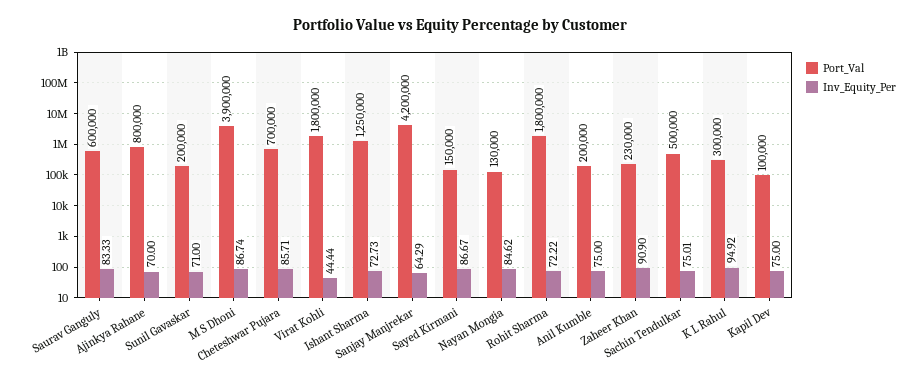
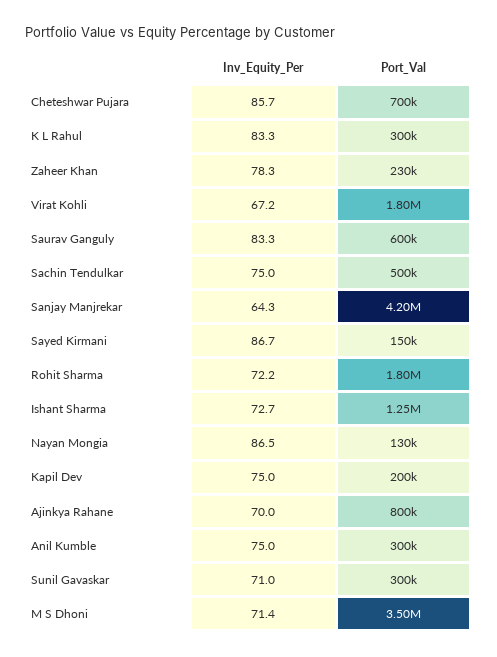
  {
    "Port_Val": {
      "Saurav Ganguly": 600000,
      "Ajinkya Rahane": 800000,
-     "Sunil Gavaskar": 200000,
+     "Sunil Gavaskar": 300000,
-     "M S Dhoni": 3900000,
+     "M S Dhoni": 3500000,
      "Cheteshwar Pujara": 700000,
      "Virat Kohli": 1800000,
      "Ishant Sharma": 1250000,
      "Sanjay Manjrekar": 4200000,
      "Sayed Kirmani": 150000,
      "Nayan Mongia": 130000,
      "Rohit Sharma": 1800000,
-     "Anil Kumble": 200000,
+     "Anil Kumble": 300000,
      "Zaheer Khan": 230000,
      "Sachin Tendulkar": 500000,
      "K L Rahul": 300000,
-     "Kapil Dev": 100000
+     "Kapil Dev": 200000
    },
    "Inv_Equity_Per": {
      "Saurav Ganguly": 83.33,
      "Ajinkya Rahane": 70,
      "Sunil Gavaskar": 71,
-     "M S Dhoni": 86.74,
+     "M S Dhoni": 71.4,
      "Cheteshwar Pujara": 85.71,
-     "Virat Kohli": 44.44,
+     "Virat Kohli": 67.2,
      "Ishant Sharma": 72.73,
      "Sanjay Manjrekar": 64.29,
      "Sayed Kirmani": 86.67,
-     "Nayan Mongia": 84.62,
+     "Nayan Mongia": 86.5,
      "Rohit Sharma": 72.22,
      "Anil Kumble": 75,
-     "Zaheer Khan": 90.9,
+     "Zaheer Khan": 78.3,
      "Sachin Tendulkar": 75.01,
-     "K L Rahul": 94.92,
+     "K L Rahul": 83.3,
      "Kapil Dev": 75
    }
  }

